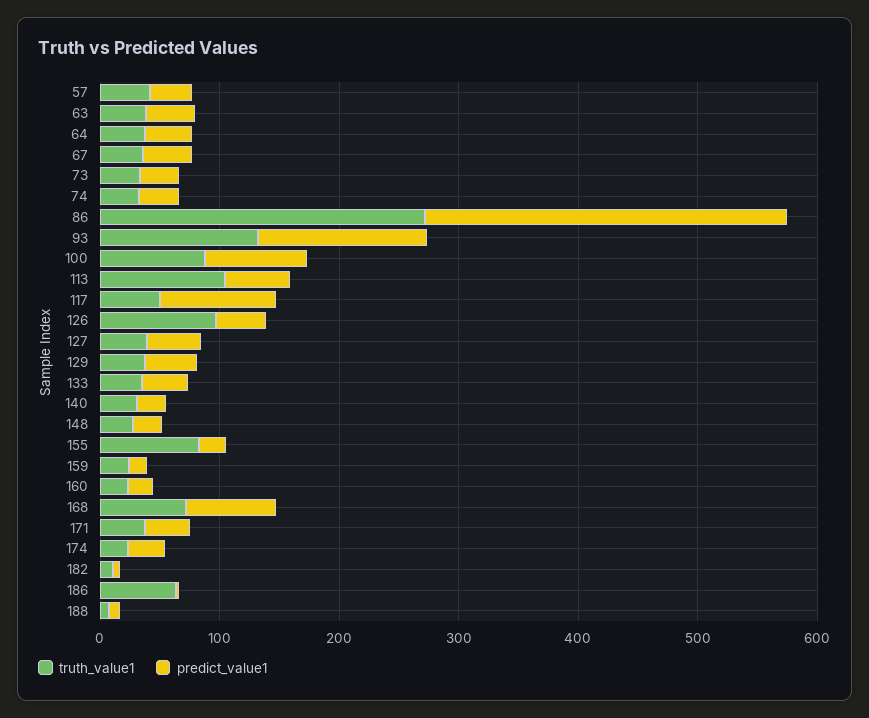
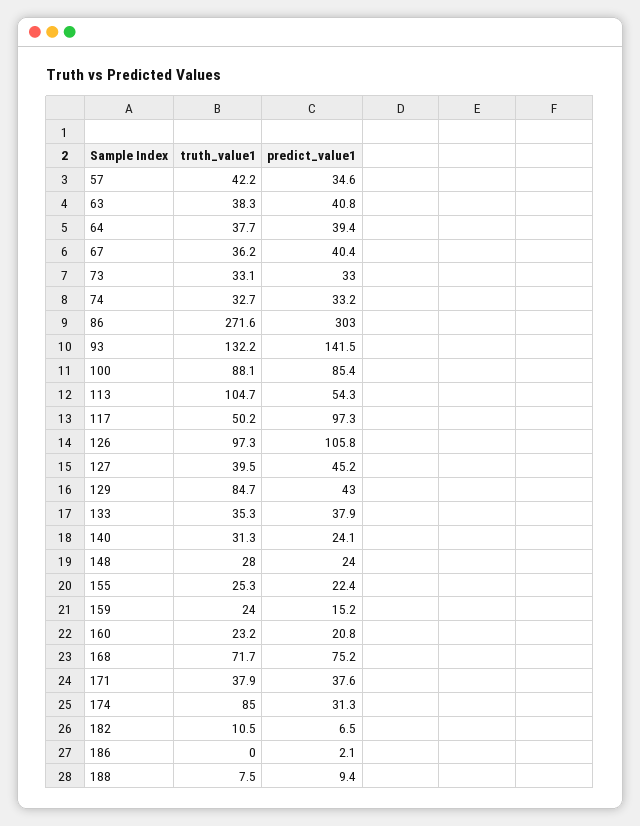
  {
    "truth_value1": {
      "57": 42.2,
      "63": 38.3,
      "64": 37.7,
      "67": 36.2,
      "73": 33.1,
      "74": 32.7,
      "86": 271.6,
      "93": 132.2,
      "100": 88.1,
      "113": 104.7,
      "117": 50.2,
      "126": 97.3,
      "127": 39.5,
-     "129": 40,
+     "129": 84.7,
      "133": 35.3,
      "140": 31.3,
      "148": 28,
-     "155": 80,
+     "155": 25.3,
      "159": 24,
      "160": 23.2,
      "168": 71.7,
      "171": 37.9,
-     "174": 20,
+     "174": 85,
      "182": 10.5,
-     "186": 60,
+     "186": 0,
      "188": 7.5
    },
    "predict_value1": {
      "57": 34.6,
      "63": 40.8,
      "64": 39.4,
      "67": 40.4,
      "73": 33,
      "74": 33.2,
      "86": 303,
      "93": 141.5,
      "100": 85.4,
      "113": 54.3,
      "117": 97.3,
-     "126": 40,
+     "126": 105.8,
      "127": 45.2,
      "129": 43,
      "133": 37.9,
      "140": 24.1,
      "148": 24,
      "155": 22.4,
      "159": 15.2,
      "160": 20.8,
      "168": 75.2,
      "171": 37.6,
      "174": 31.3,
      "182": 6.5,
      "186": 2.1,
      "188": 9.4
    }
  }

